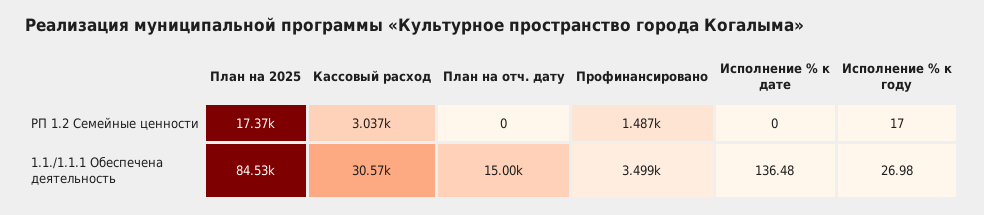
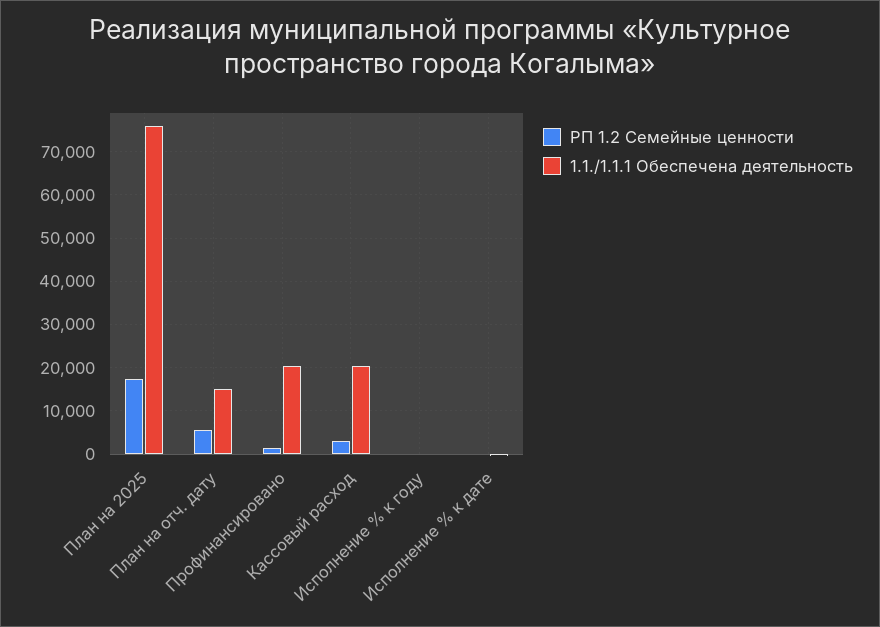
  {
    "РП 1.2 Семейные ценности": {
      "План на 2025": 17370,
      "Кассовый расход": 3037,
-     "План на отч. дату": 0,
+     "План на отч. дату": 6000,
      "Профинансировано": 1487,
      "Исполнение % к дате": 0,
      "Исполнение % к году": 17
    },
    "1.1./1.1.1 Обеспечена деятельность": {
-     "План на 2025": 84530,
+     "План на 2025": 76000,
-     "Кассовый расход": 30570,
+     "Кассовый расход": 20000,
      "План на отч. дату": 15000,
-     "Профинансировано": 3499,
+     "Профинансировано": 20000,
      "Исполнение % к дате": 136.48,
      "Исполнение % к году": 26.98
    }
  }

